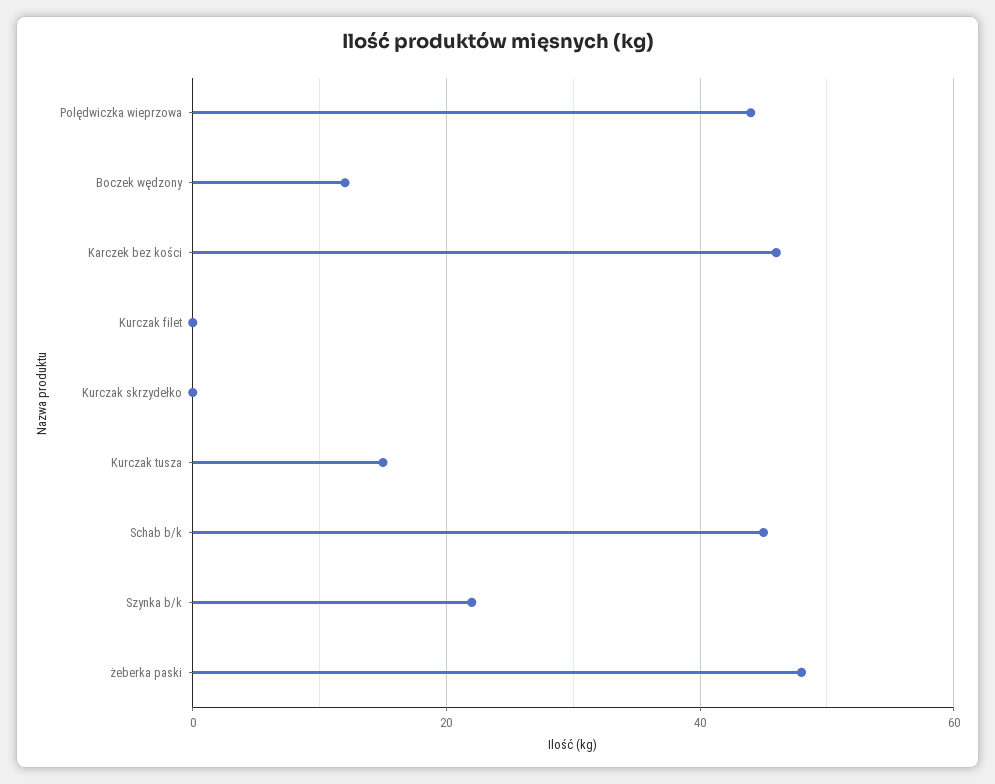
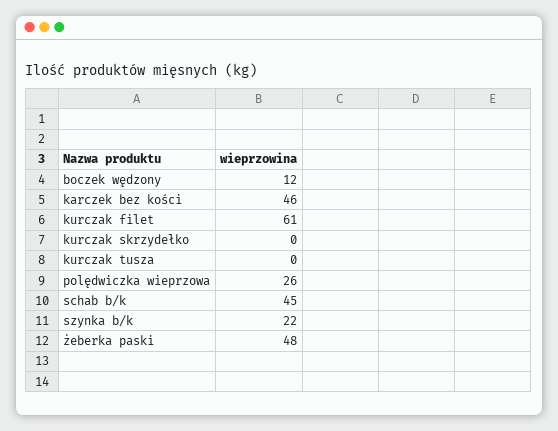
  {
-   "Polędwiczka wieprzowa": 45,
+   "Polędwiczka wieprzowa": 26,
    "Boczek wędzony": 12,
    "Karczek bez kości": 46,
-   "Kurczak filet": 0,
+   "Kurczak filet": 61,
    "Kurczak skrzydełko": 0,
-   "Kurczak tusza": 15,
+   "Kurczak tusza": 0,
    "Schab b/k": 45,
    "Szynka b/k": 22,
    "żeberka paski": 48
  }

